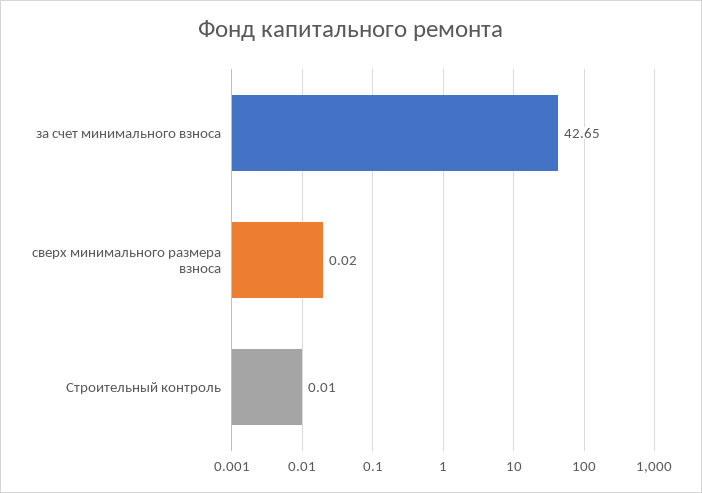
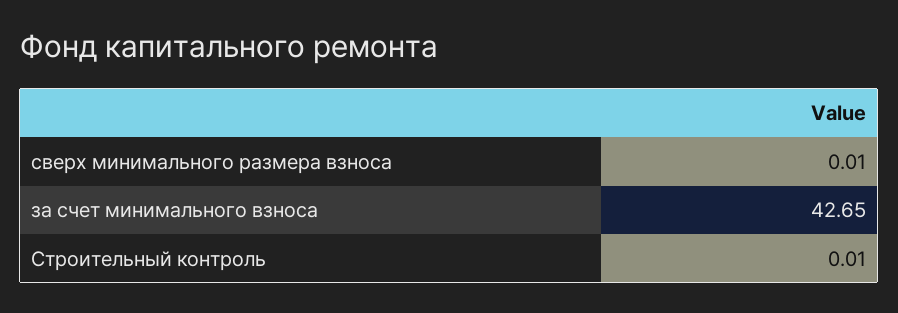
  {
    "за счет минимального взноса": 42.65,
-   "сверх минимального размера взноса": 0.02,
+   "сверх минимального размера взноса": 0.01,
    "Строительный контроль": 0.01
  }

